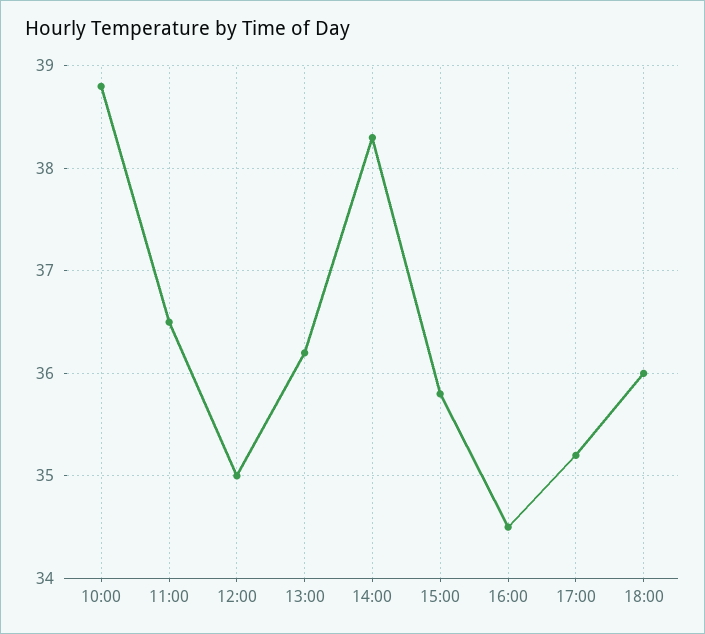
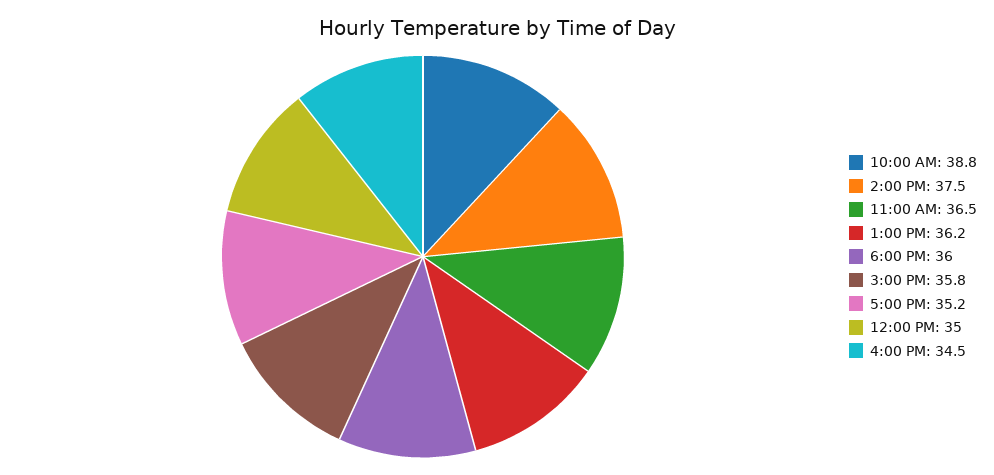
  {
    "10:00": 38.8,
    "11:00": 36.5,
    "12:00": 35,
    "13:00": 36.2,
-   "14:00": 38.3,
+   "14:00": 37.5,
    "15:00": 35.8,
    "16:00": 34.5,
    "17:00": 35.2,
    "18:00": 36
  }

